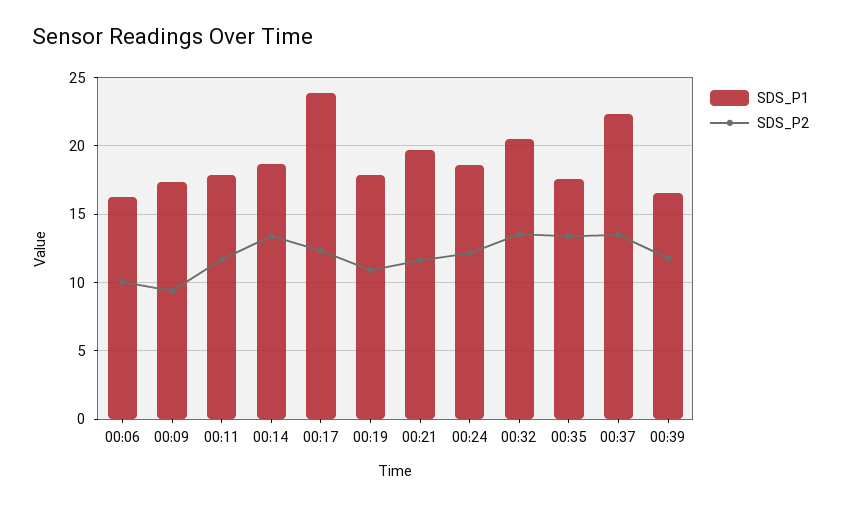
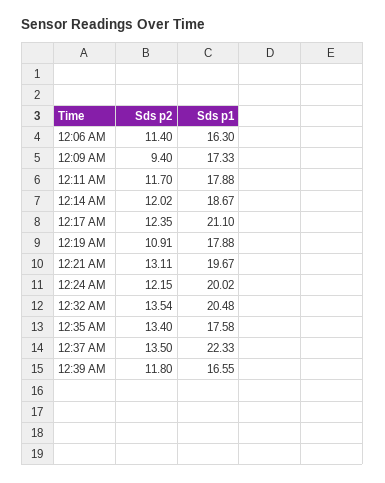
  {
    "SDS_P1": {
      "00:06": 16.3,
      "00:09": 17.33,
      "00:11": 17.88,
      "00:14": 18.67,
-     "00:17": 24,
+     "00:17": 21.1,
      "00:19": 17.88,
      "00:21": 19.67,
-     "00:24": 18.5,
+     "00:24": 20.02,
      "00:32": 20.48,
      "00:35": 17.58,
      "00:37": 22.33,
      "00:39": 16.55
    },
    "SDS_P2": {
-     "00:06": 10,
+     "00:06": 11.4,
      "00:09": 9.4,
      "00:11": 11.7,
-     "00:14": 13.5,
+     "00:14": 12.02,
      "00:17": 12.35,
      "00:19": 10.91,
-     "00:21": 11.5,
+     "00:21": 13.11,
      "00:24": 12.15,
      "00:32": 13.54,
      "00:35": 13.4,
      "00:37": 13.5,
      "00:39": 11.8
    }
  }

